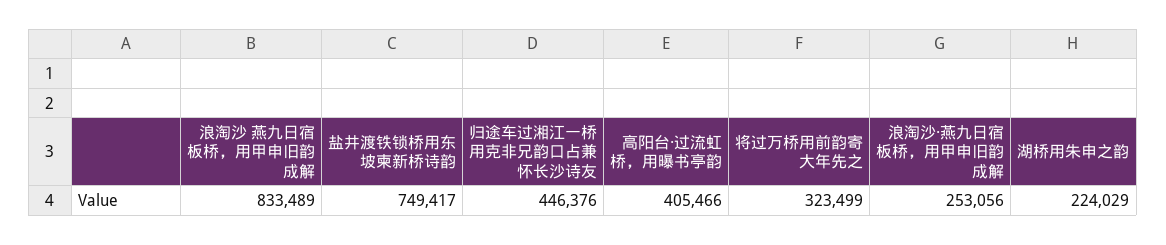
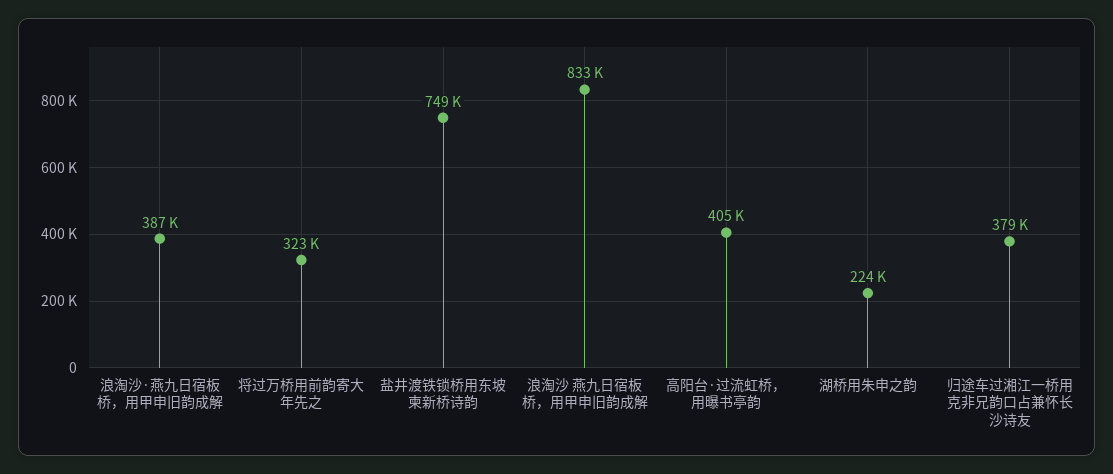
  {
    "浪淘沙 燕九日宿板桥，用甲申旧韵成解": 833489,
    "盐井渡铁锁桥用东坡柬新桥诗韵": 749417,
-   "归途车过湘江一桥用克非兄韵口占兼怀长沙诗友": 446376,
+   "归途车过湘江一桥用克非兄韵口占兼怀长沙诗友": 379000,
    "高阳台·过流虹桥，用曝书亭韵": 405466,
    "将过万桥用前韵寄大年先之": 323499,
-   "浪淘沙·燕九日宿板桥，用甲申旧韵成解": 253056,
+   "浪淘沙·燕九日宿板桥，用甲申旧韵成解": 387000,
    "湖桥用朱申之韵": 224029
  }

